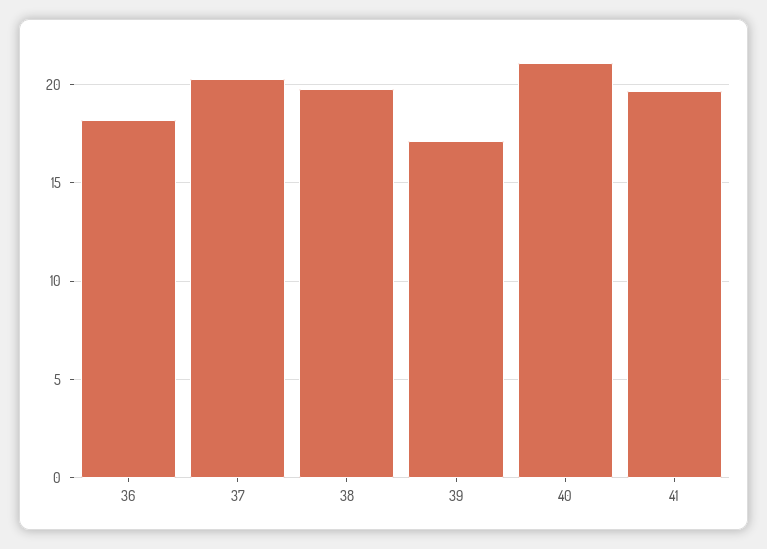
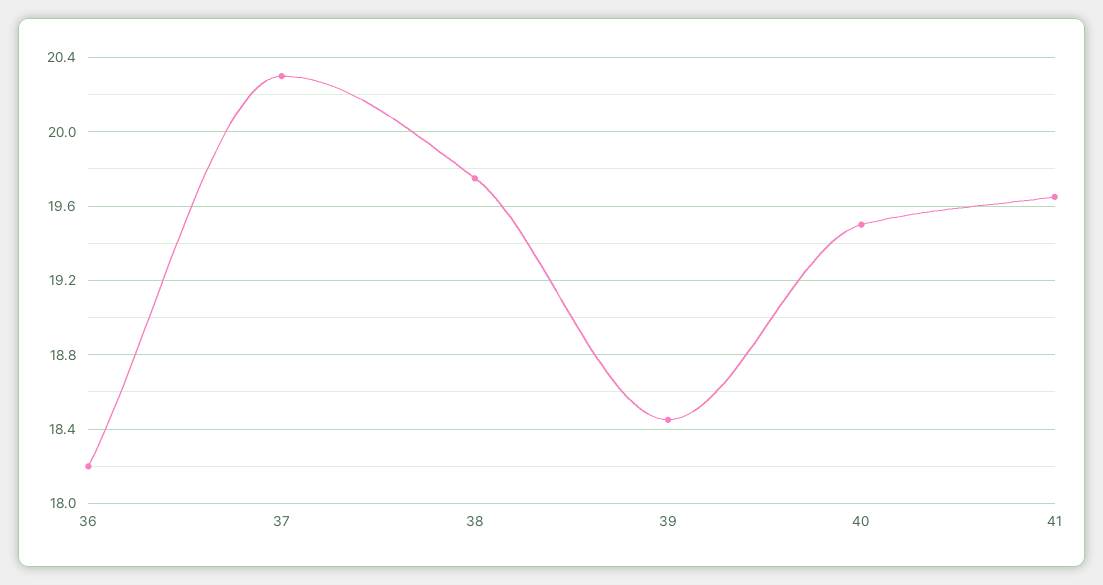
  {
    "36": 18.2,
    "37": 20.3,
    "38": 19.75,
-   "39": 17,
+   "39": 18.45,
-   "40": 21,
+   "40": 19.5,
    "41": 19.65
  }

